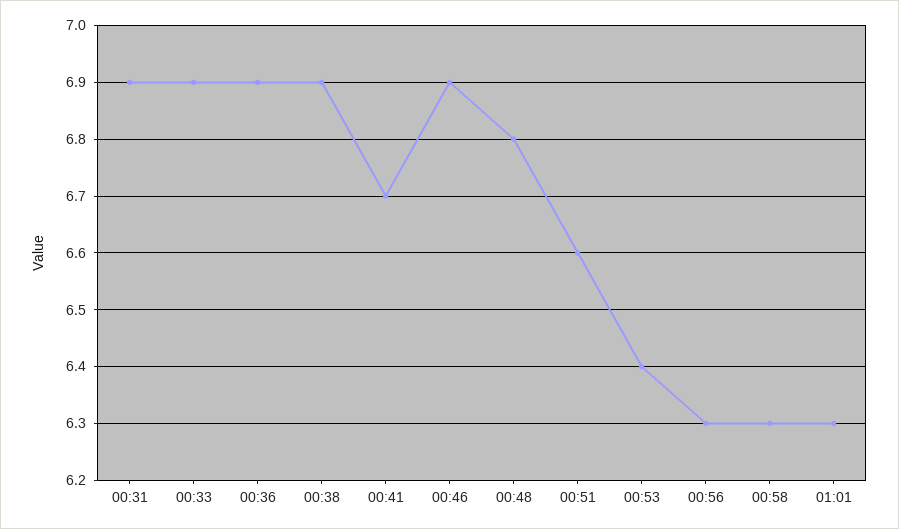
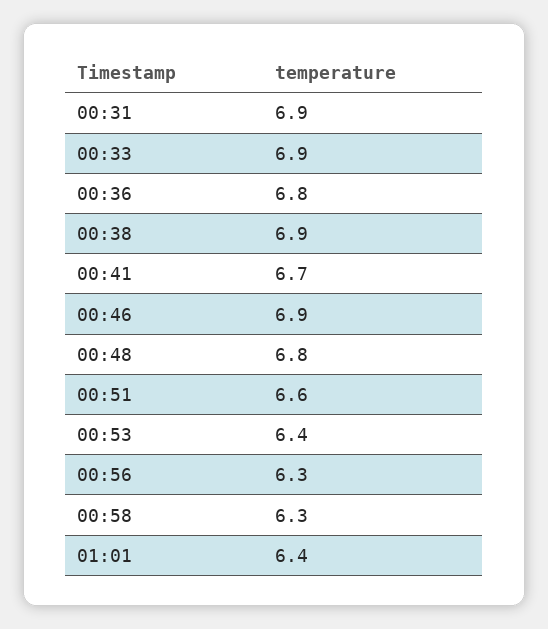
  {
    "00:31": 6.9,
    "00:33": 6.9,
-   "00:36": 6.9,
+   "00:36": 6.8,
    "00:38": 6.9,
    "00:41": 6.7,
    "00:46": 6.9,
    "00:48": 6.8,
    "00:51": 6.6,
    "00:53": 6.4,
    "00:56": 6.3,
    "00:58": 6.3,
-   "01:01": 6.3
+   "01:01": 6.4
  }

